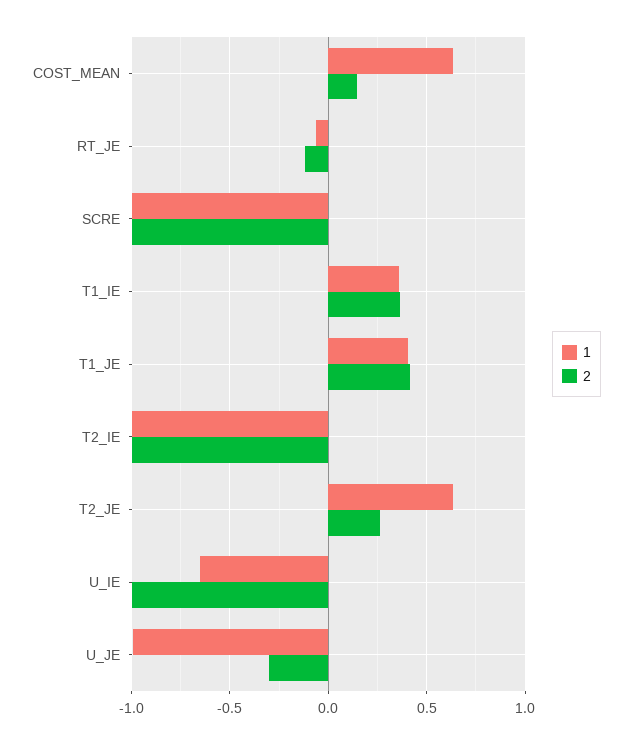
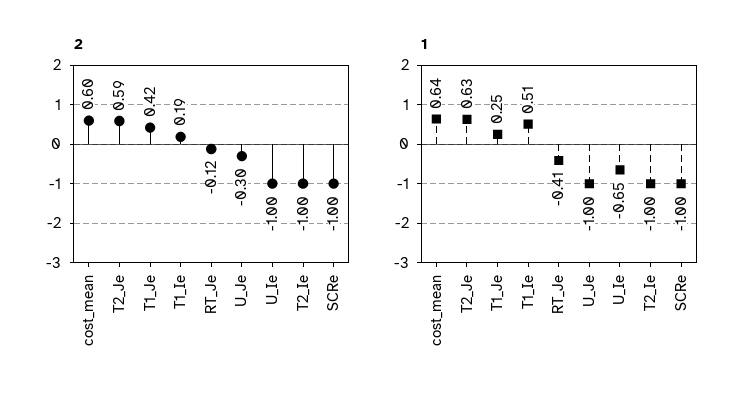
  {
    "1": {
      "COST_MEAN": 0.64,
-     "RT_JE": -0.05,
+     "RT_JE": -0.41,
      "SCRE": -1,
-     "T1_IE": 0.35,
+     "T1_IE": 0.51,
-     "T1_JE": 0.4,
+     "T1_JE": 0.25,
      "T2_IE": -1,
      "T2_JE": 0.63,
      "U_IE": -0.65,
      "U_JE": -1
    },
    "2": {
-     "COST_MEAN": 0.15,
+     "COST_MEAN": 0.6,
      "RT_JE": -0.12,
      "SCRE": -1,
-     "T1_IE": 0.35,
+     "T1_IE": 0.19,
      "T1_JE": 0.42,
      "T2_IE": -1,
-     "T2_JE": 0.25,
+     "T2_JE": 0.59,
      "U_IE": -1,
      "U_JE": -0.3
    }
  }

